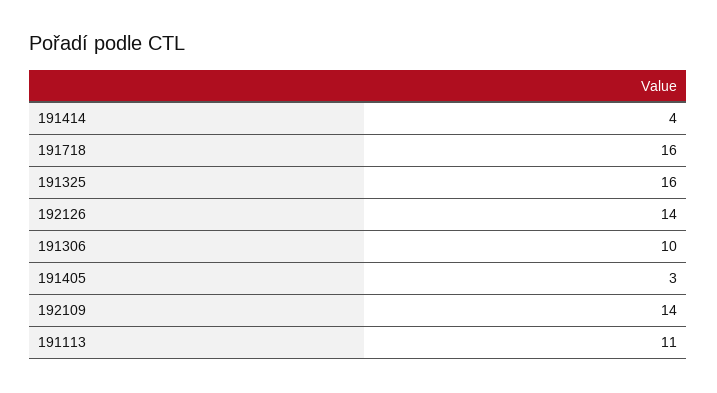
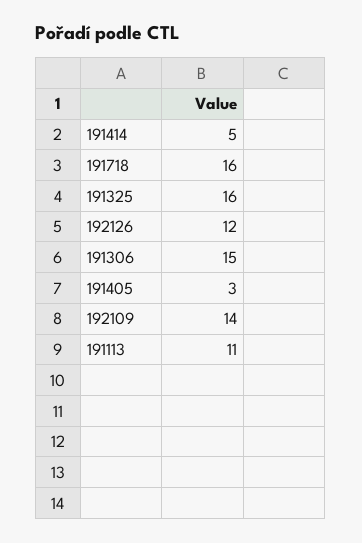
  {
-   "191414": 4,
+   "191414": 5,
    "191718": 16,
    "191325": 16,
-   "192126": 14,
+   "192126": 12,
-   "191306": 10,
+   "191306": 15,
    "191405": 3,
    "192109": 14,
    "191113": 11
  }

